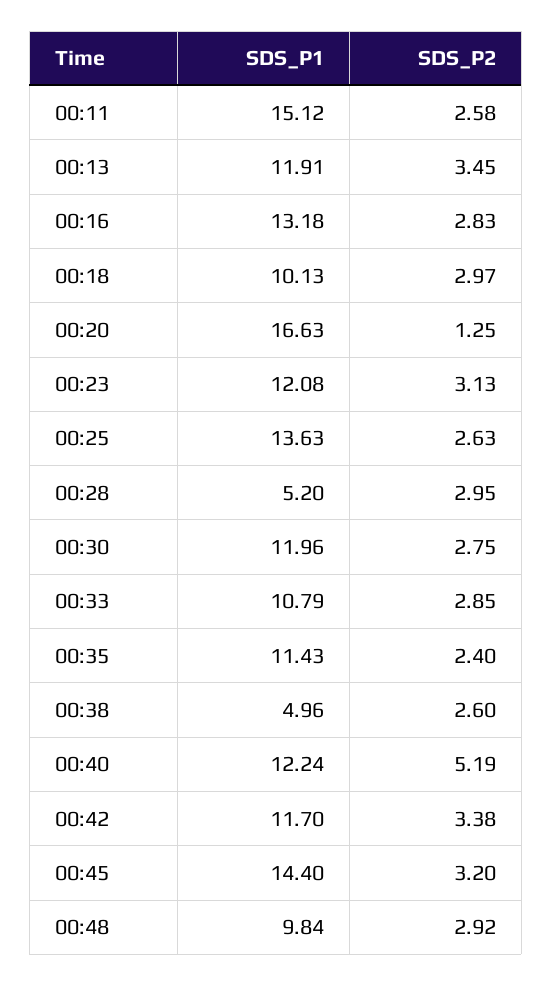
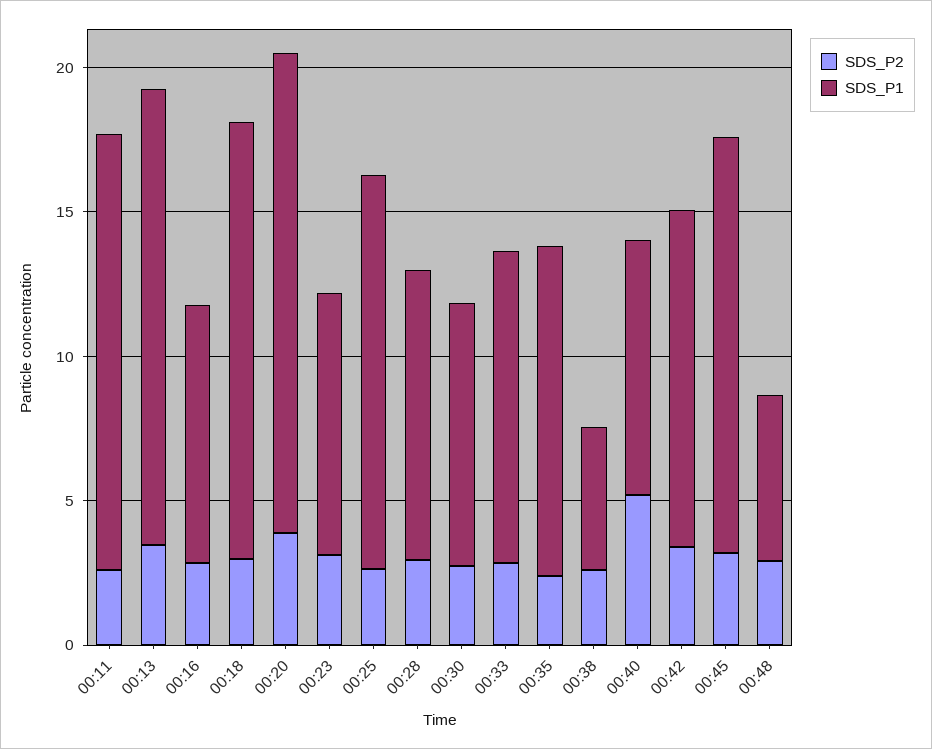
  {
    "SDS_P1": {
      "00:11": 15.12,
-     "00:13": 11.91,
+     "00:13": 16,
-     "00:16": 13.18,
+     "00:16": 9,
-     "00:18": 10.13,
+     "00:18": 15,
      "00:20": 16.63,
-     "00:23": 12.08,
+     "00:23": 9,
      "00:25": 13.63,
-     "00:28": 5.2,
+     "00:28": 10,
-     "00:30": 11.96,
+     "00:30": 9,
      "00:33": 10.79,
      "00:35": 11.43,
      "00:38": 4.96,
-     "00:40": 12.24,
+     "00:40": 9,
      "00:42": 11.7,
      "00:45": 14.4,
-     "00:48": 9.84
+     "00:48": 6
    },
    "SDS_P2": {
      "00:11": 2.58,
      "00:13": 3.45,
      "00:16": 2.83,
      "00:18": 2.97,
-     "00:20": 1.25,
+     "00:20": 4,
      "00:23": 3.13,
      "00:25": 2.63,
      "00:28": 2.95,
      "00:30": 2.75,
      "00:33": 2.85,
      "00:35": 2.4,
      "00:38": 2.6,
      "00:40": 5.19,
      "00:42": 3.38,
      "00:45": 3.2,
      "00:48": 2.92
    }
  }

